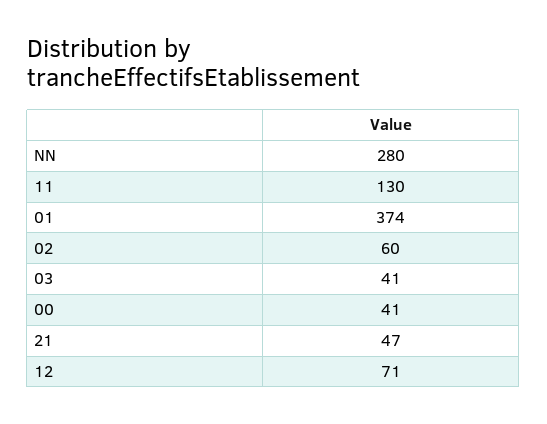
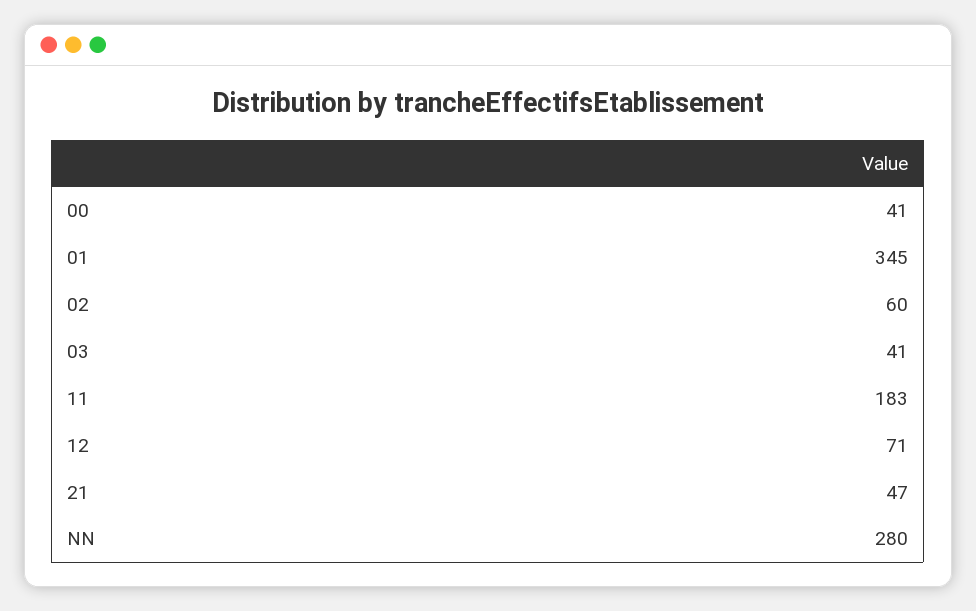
  {
    "NN": 280,
-   "11": 130,
+   "11": 183,
-   "01": 374,
+   "01": 345,
    "02": 60,
    "03": 41,
    "00": 41,
    "21": 47,
    "12": 71
  }

